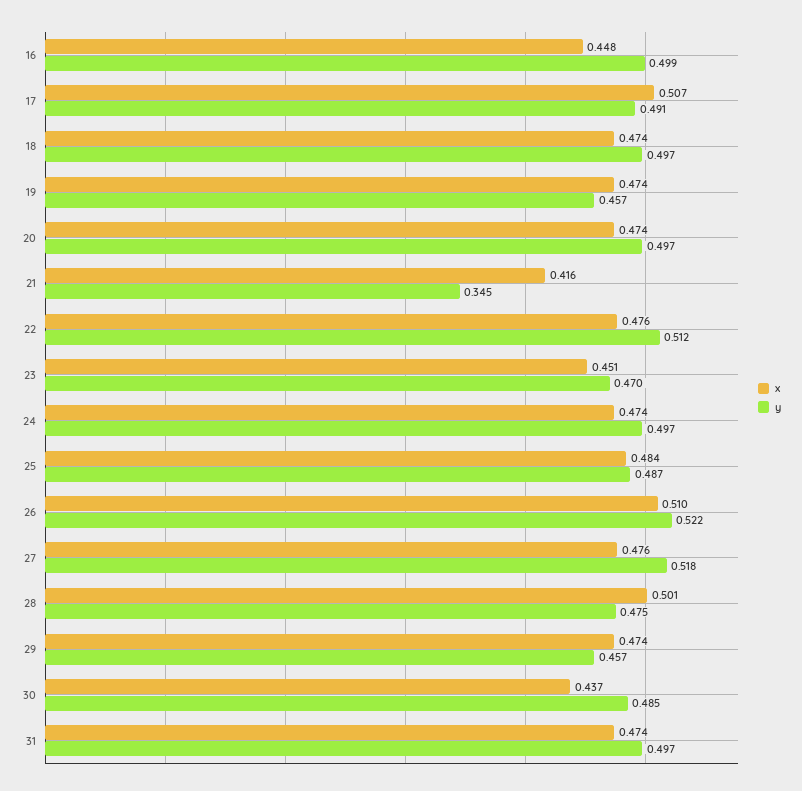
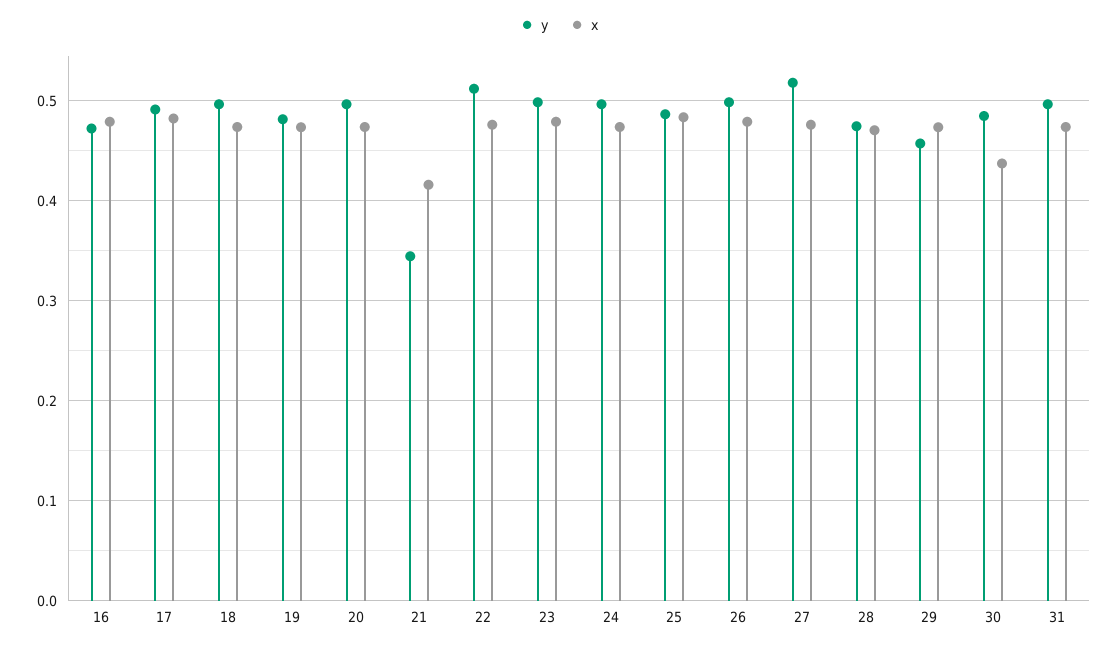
  {
    "x": {
-     "16": 0.448,
+     "16": 0.48,
-     "17": 0.507,
+     "17": 0.48,
      "18": 0.474,
      "19": 0.474,
      "20": 0.474,
      "21": 0.416,
      "22": 0.476,
-     "23": 0.451,
+     "23": 0.48,
      "24": 0.474,
      "25": 0.484,
-     "26": 0.51,
+     "26": 0.48,
      "27": 0.476,
-     "28": 0.501,
+     "28": 0.47,
      "29": 0.474,
      "30": 0.437,
      "31": 0.474
    },
    "y": {
-     "16": 0.499,
+     "16": 0.47,
      "17": 0.491,
      "18": 0.497,
-     "19": 0.457,
+     "19": 0.48,
      "20": 0.497,
      "21": 0.345,
      "22": 0.512,
-     "23": 0.47,
+     "23": 0.5,
      "24": 0.497,
      "25": 0.487,
-     "26": 0.522,
+     "26": 0.5,
      "27": 0.518,
      "28": 0.475,
      "29": 0.457,
      "30": 0.485,
      "31": 0.497
    }
  }

